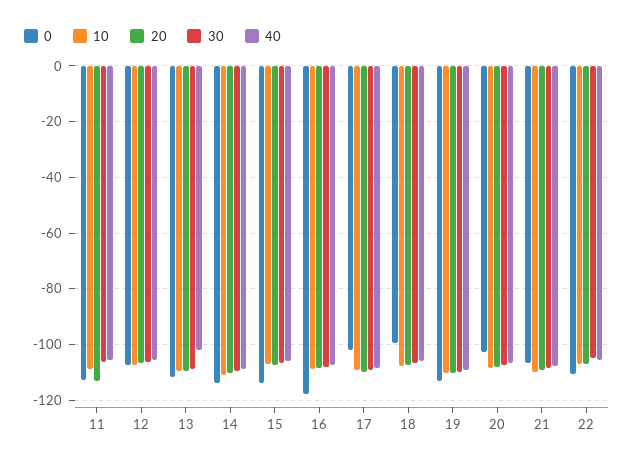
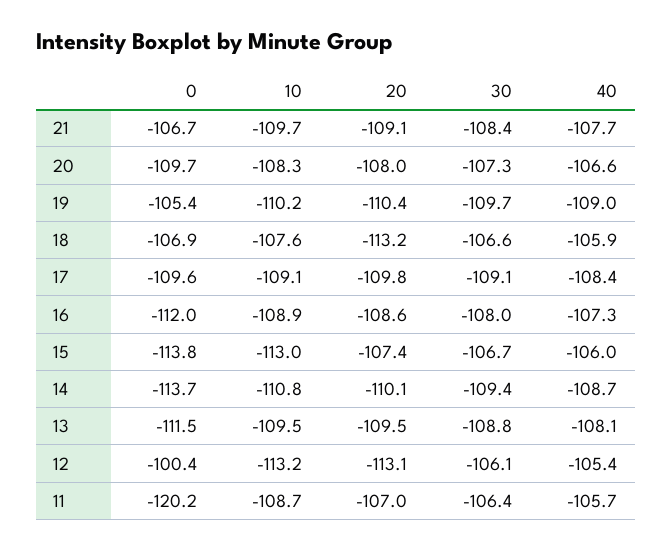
  {
    "0": {
-     "11": -112.5,
+     "11": -120.2,
-     "12": -107.5,
+     "12": -100.4,
      "13": -111.5,
      "14": -113.7,
      "15": -113.8,
-     "16": -117.5,
+     "16": -112,
-     "17": -102.5,
+     "17": -109.6,
-     "18": -100,
+     "18": -106.9,
-     "19": -112.5,
+     "19": -105.4,
-     "20": -102.5,
+     "20": -109.7,
-     "21": -106.7,
+     "21": -106.7
-     "22": -110
    },
    "10": {
      "11": -108.7,
-     "12": -107.5,
+     "12": -113.2,
      "13": -109.5,
      "14": -110.8,
-     "15": -107.5,
+     "15": -113,
      "16": -108.9,
      "17": -109.1,
      "18": -107.6,
      "19": -110.2,
      "20": -108.3,
-     "21": -109.7,
+     "21": -109.7
-     "22": -107.5
    },
    "20": {
-     "11": -112.5,
+     "11": -107,
-     "12": -107.5,
+     "12": -113.1,
      "13": -109.5,
      "14": -110.1,
      "15": -107.4,
      "16": -108.6,
      "17": -109.8,
-     "18": -107.5,
+     "18": -113.2,
      "19": -110.4,
      "20": -108,
-     "21": -109.1,
+     "21": -109.1
-     "22": -107.5
    },
    "30": {
      "11": -106.4,
      "12": -106.1,
      "13": -108.8,
      "14": -109.4,
      "15": -106.7,
      "16": -108,
      "17": -109.1,
      "18": -106.6,
      "19": -109.7,
      "20": -107.3,
-     "21": -108.4,
+     "21": -108.4
-     "22": -105
    },
    "40": {
      "11": -105.7,
      "12": -105.4,
-     "13": -102.5,
+     "13": -108.1,
      "14": -108.7,
      "15": -106,
      "16": -107.3,
      "17": -108.4,
      "18": -105.9,
      "19": -109,
      "20": -106.6,
-     "21": -107.7,
+     "21": -107.7
-     "22": -105
    }
  }

